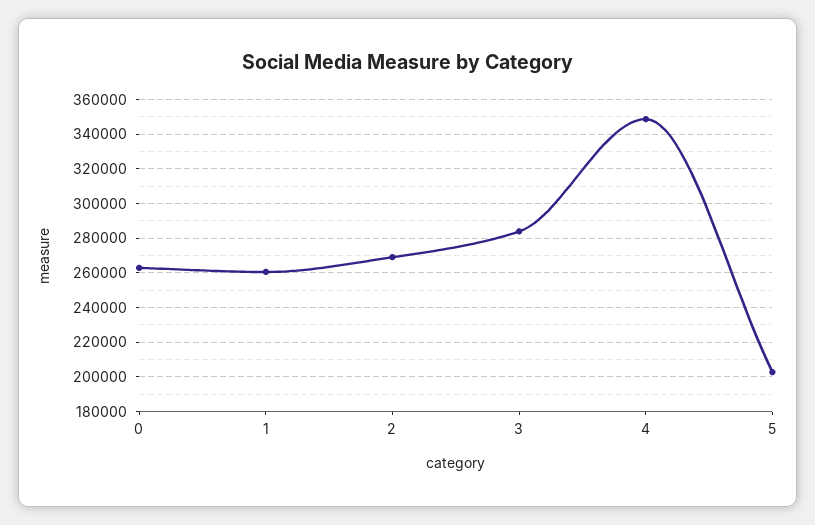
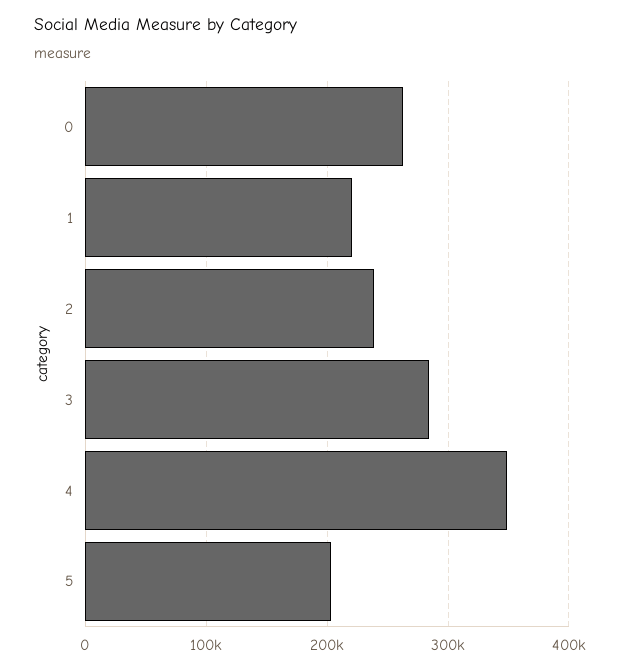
  {
    "0": 265000,
-   "1": 260000,
+   "1": 220000,
-   "2": 270000,
+   "2": 240000,
    "3": 285000,
    "4": 350000,
    "5": 205000
  }

